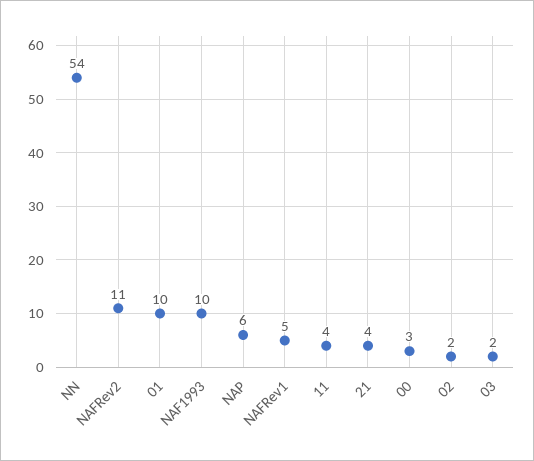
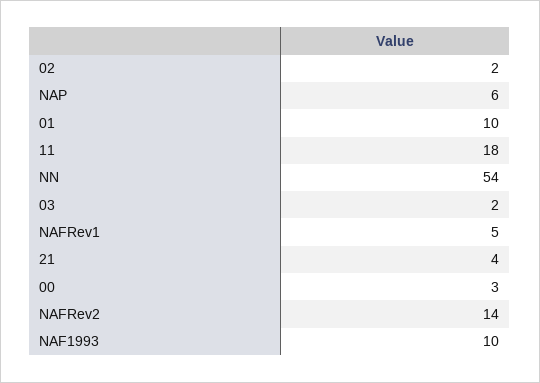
  {
    "NN": 54,
-   "NAFRev2": 11,
+   "NAFRev2": 14,
    "01": 10,
    "NAF1993": 10,
    "NAP": 6,
    "NAFRev1": 5,
-   "11": 4,
+   "11": 18,
    "21": 4,
    "00": 3,
    "02": 2,
    "03": 2
  }

